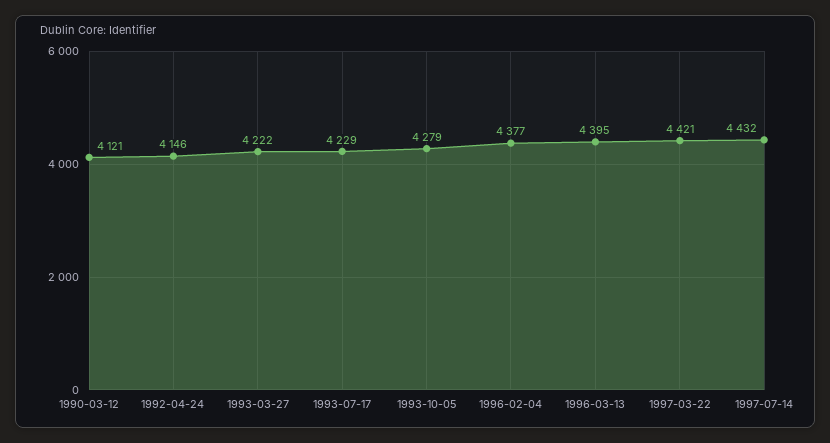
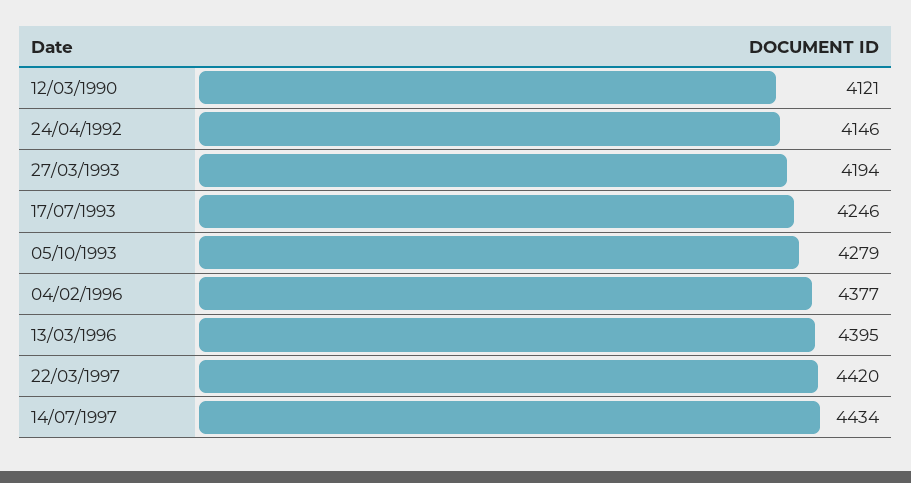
  {
    "1990-03-12": 4121,
    "1992-04-24": 4146,
-   "1993-03-27": 4222,
+   "1993-03-27": 4194,
-   "1993-07-17": 4229,
+   "1993-07-17": 4246,
    "1993-10-05": 4279,
    "1996-02-04": 4377,
    "1996-03-13": 4395,
-   "1997-03-22": 4421,
+   "1997-03-22": 4420,
-   "1997-07-14": 4432
+   "1997-07-14": 4434
  }

